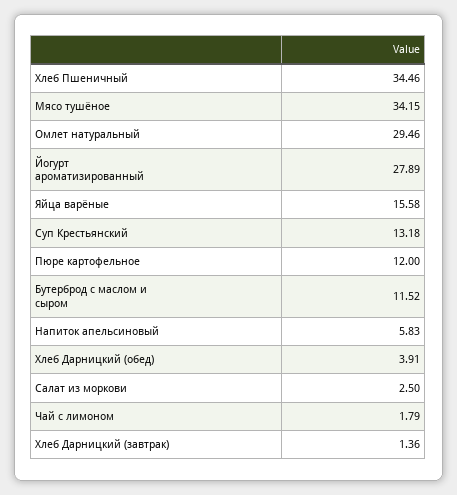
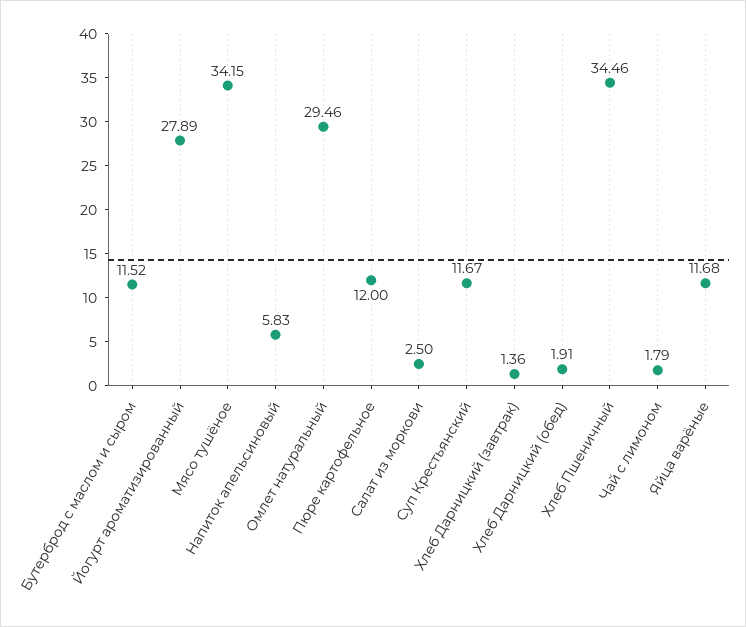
  {
    "Хлеб Пшеничный": 34.46,
    "Мясо тушёное": 34.15,
    "Омлет натуральный": 29.46,
    "Йогурт ароматизированный": 27.89,
-   "Яйца варёные": 15.58,
+   "Яйца варёные": 11.68,
-   "Суп Крестьянский": 13.18,
+   "Суп Крестьянский": 11.67,
    "Пюре картофельное": 12,
    "Бутерброд с маслом и сыром": 11.52,
    "Напиток апельсиновый": 5.83,
-   "Хлеб Дарницкий (обед)": 3.91,
+   "Хлеб Дарницкий (обед)": 1.91,
    "Салат из моркови": 2.5,
    "Чай с лимоном": 1.79,
    "Хлеб Дарницкий (завтрак)": 1.36
  }

